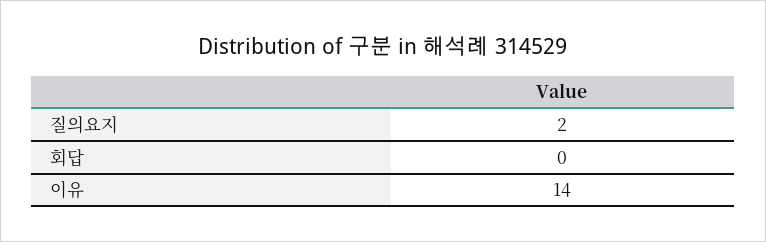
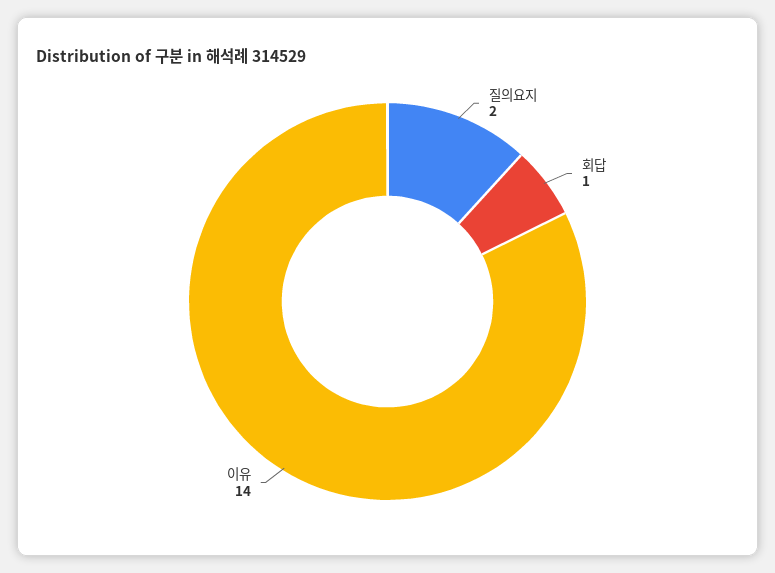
  {
    "질의요지": 2,
-   "회답": 0,
+   "회답": 1,
    "이유": 14
  }

